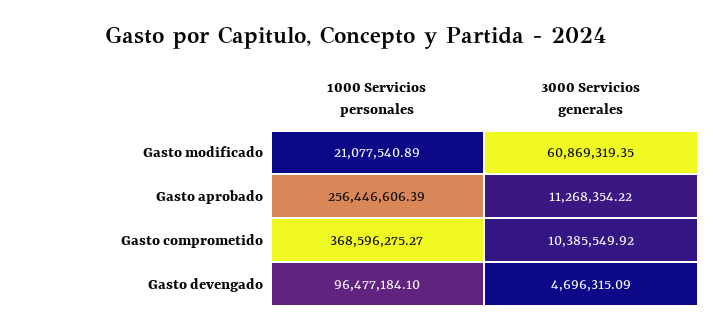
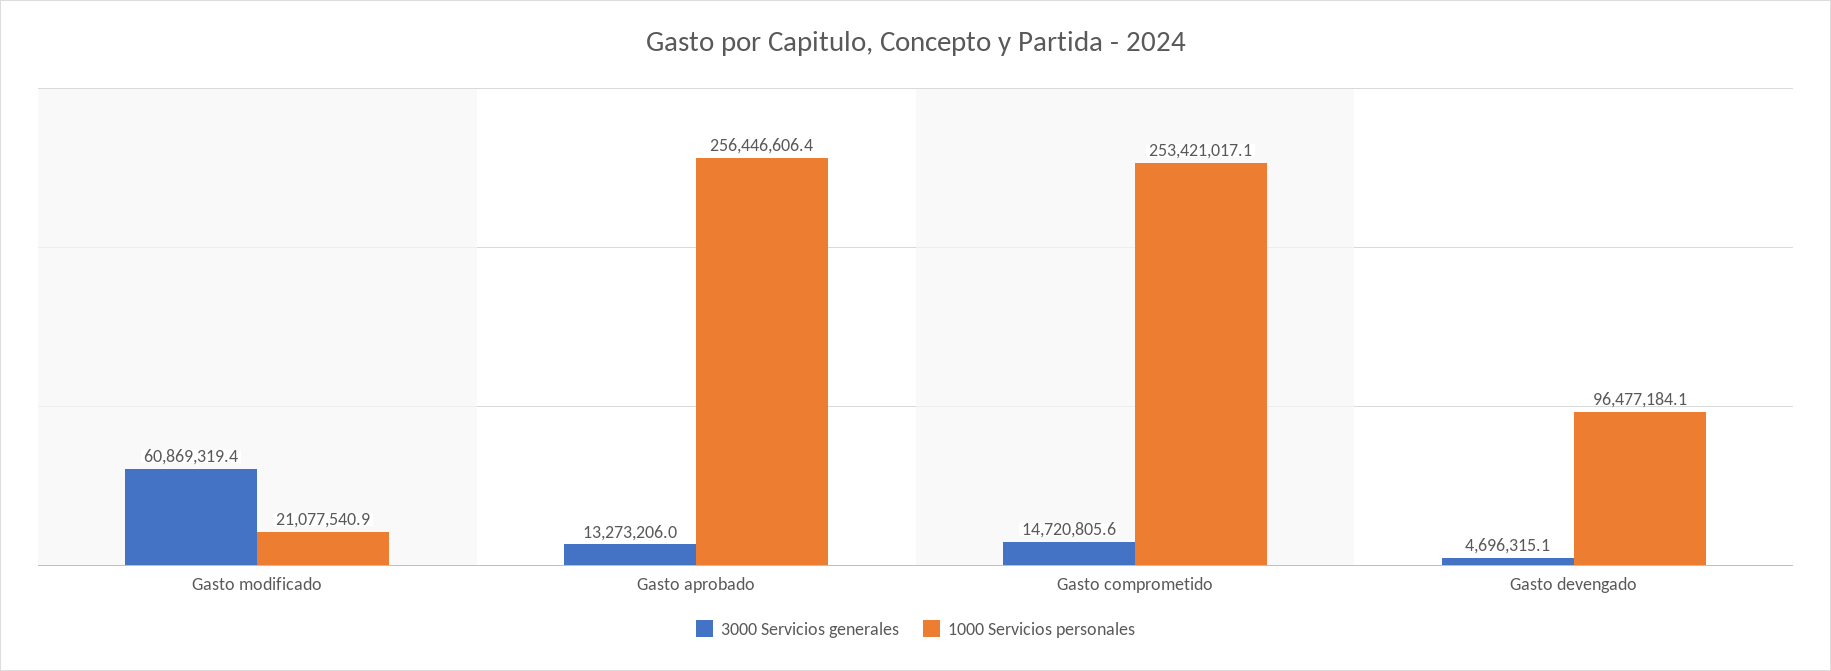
  {
    "1000 Servicios personales": {
      "Gasto modificado": 21077540.89,
      "Gasto aprobado": 256446606.39,
-     "Gasto comprometido": 368596275.27,
+     "Gasto comprometido": 253421017.1,
      "Gasto devengado": 96477184.1
    },
    "3000 Servicios generales": {
      "Gasto modificado": 60869319.35,
-     "Gasto aprobado": 11268354.22,
+     "Gasto aprobado": 13273206,
-     "Gasto comprometido": 10385549.92,
+     "Gasto comprometido": 14720805.6,
      "Gasto devengado": 4696315.09
    }
  }

